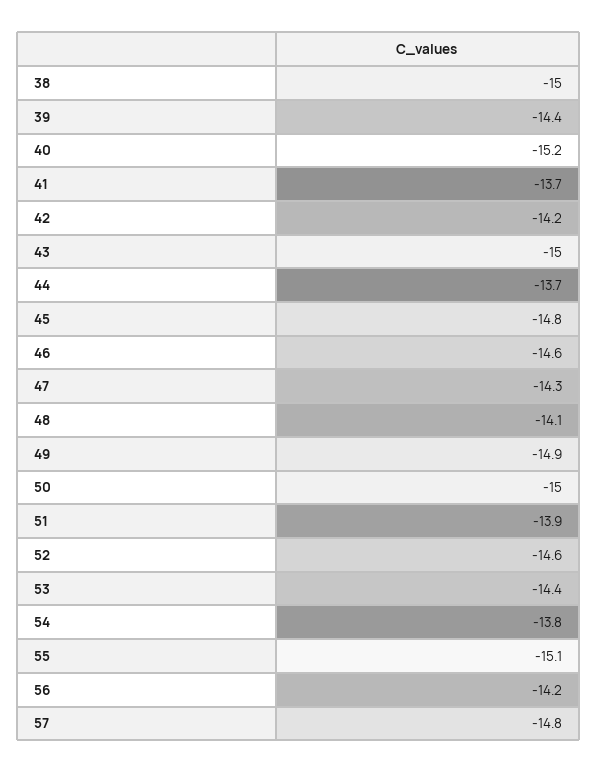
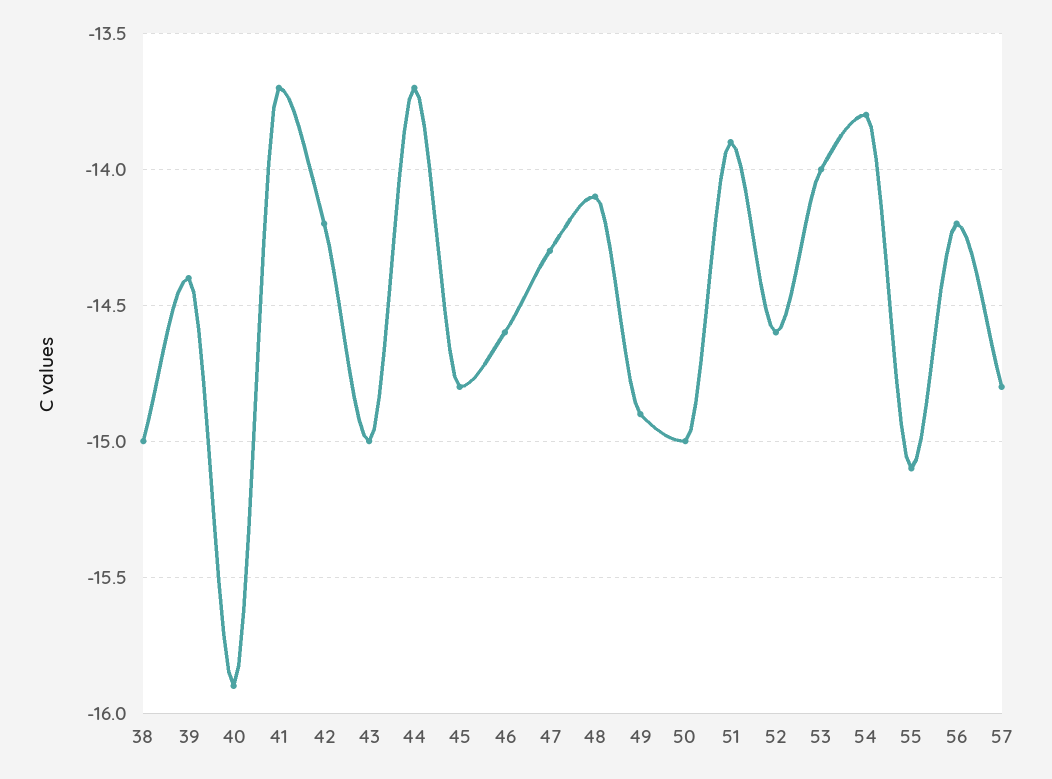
  {
    "38": -15,
    "39": -14.4,
-   "40": -15.2,
+   "40": -15.9,
    "41": -13.7,
    "42": -14.2,
    "43": -15,
    "44": -13.7,
    "45": -14.8,
    "46": -14.6,
    "47": -14.3,
    "48": -14.1,
    "49": -14.9,
    "50": -15,
    "51": -13.9,
    "52": -14.6,
-   "53": -14.4,
+   "53": -14,
    "54": -13.8,
    "55": -15.1,
    "56": -14.2,
    "57": -14.8
  }

